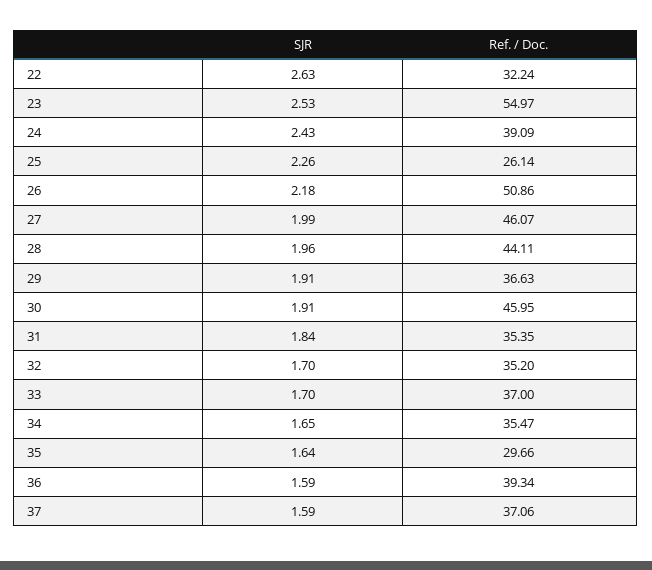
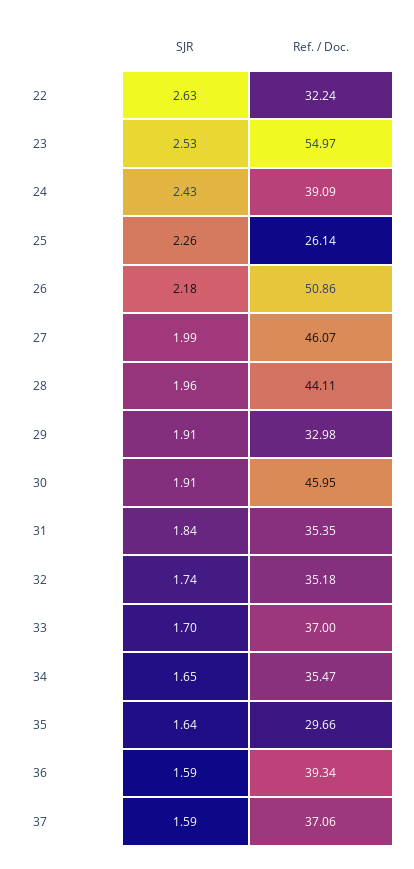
  {
    "SJR": {
      "22": 2.63,
      "23": 2.53,
      "24": 2.43,
      "25": 2.26,
      "26": 2.18,
      "27": 1.99,
      "28": 1.96,
      "29": 1.91,
      "30": 1.91,
      "31": 1.84,
-     "32": 1.7,
+     "32": 1.74,
      "33": 1.7,
      "34": 1.65,
      "35": 1.64,
      "36": 1.59,
      "37": 1.59
    },
    "Ref. / Doc.": {
      "22": 32.24,
      "23": 54.97,
      "24": 39.09,
      "25": 26.14,
      "26": 50.86,
      "27": 46.07,
      "28": 44.11,
-     "29": 36.63,
+     "29": 32.98,
      "30": 45.95,
      "31": 35.35,
-     "32": 35.2,
+     "32": 35.18,
      "33": 37,
      "34": 35.47,
      "35": 29.66,
      "36": 39.34,
      "37": 37.06
    }
  }

